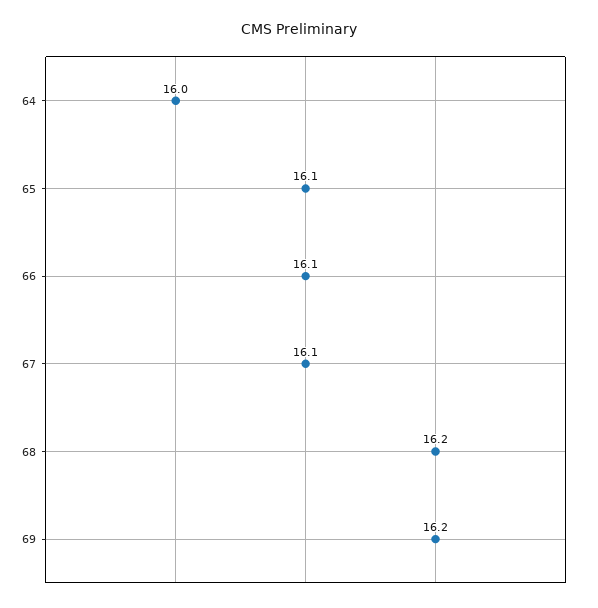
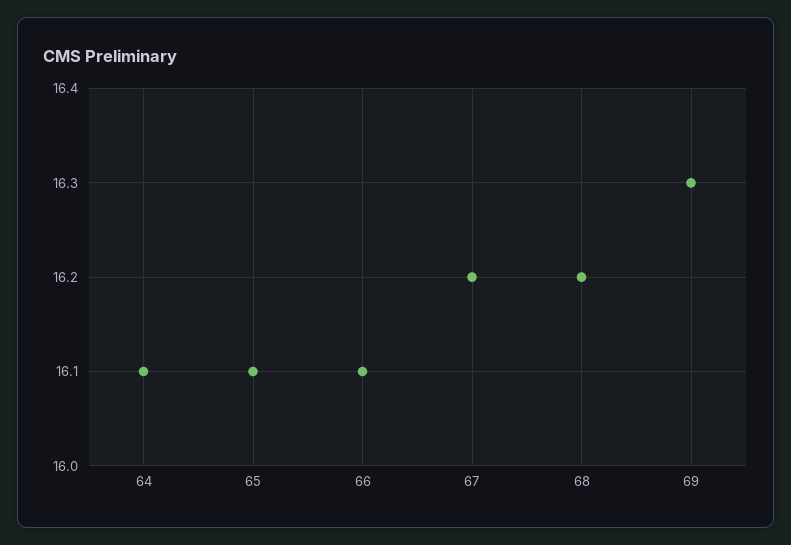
  {
-   "64": 16,
+   "64": 16.1,
    "65": 16.1,
    "66": 16.1,
-   "67": 16.1,
+   "67": 16.2,
    "68": 16.2,
-   "69": 16.2
+   "69": 16.3
  }

